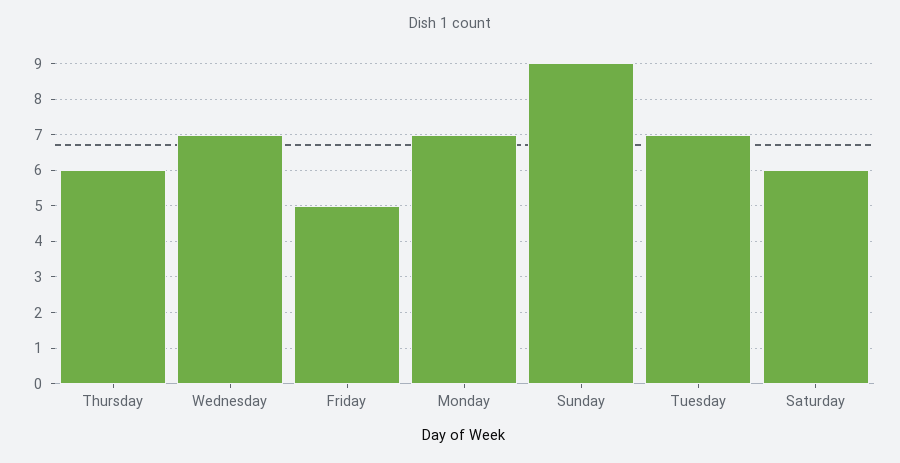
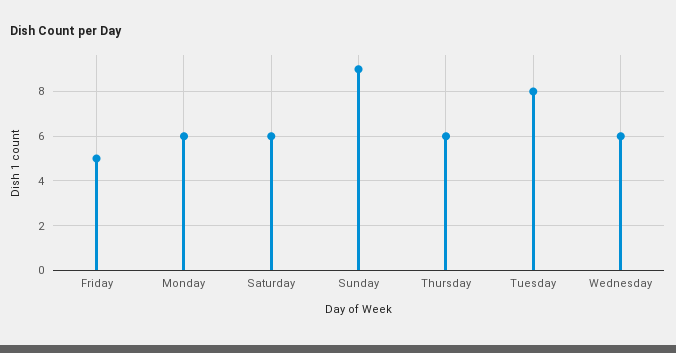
  {
    "Thursday": 6,
-   "Wednesday": 7,
+   "Wednesday": 6,
    "Friday": 5,
-   "Monday": 7,
+   "Monday": 6,
    "Sunday": 9,
-   "Tuesday": 7,
+   "Tuesday": 8,
    "Saturday": 6
  }

